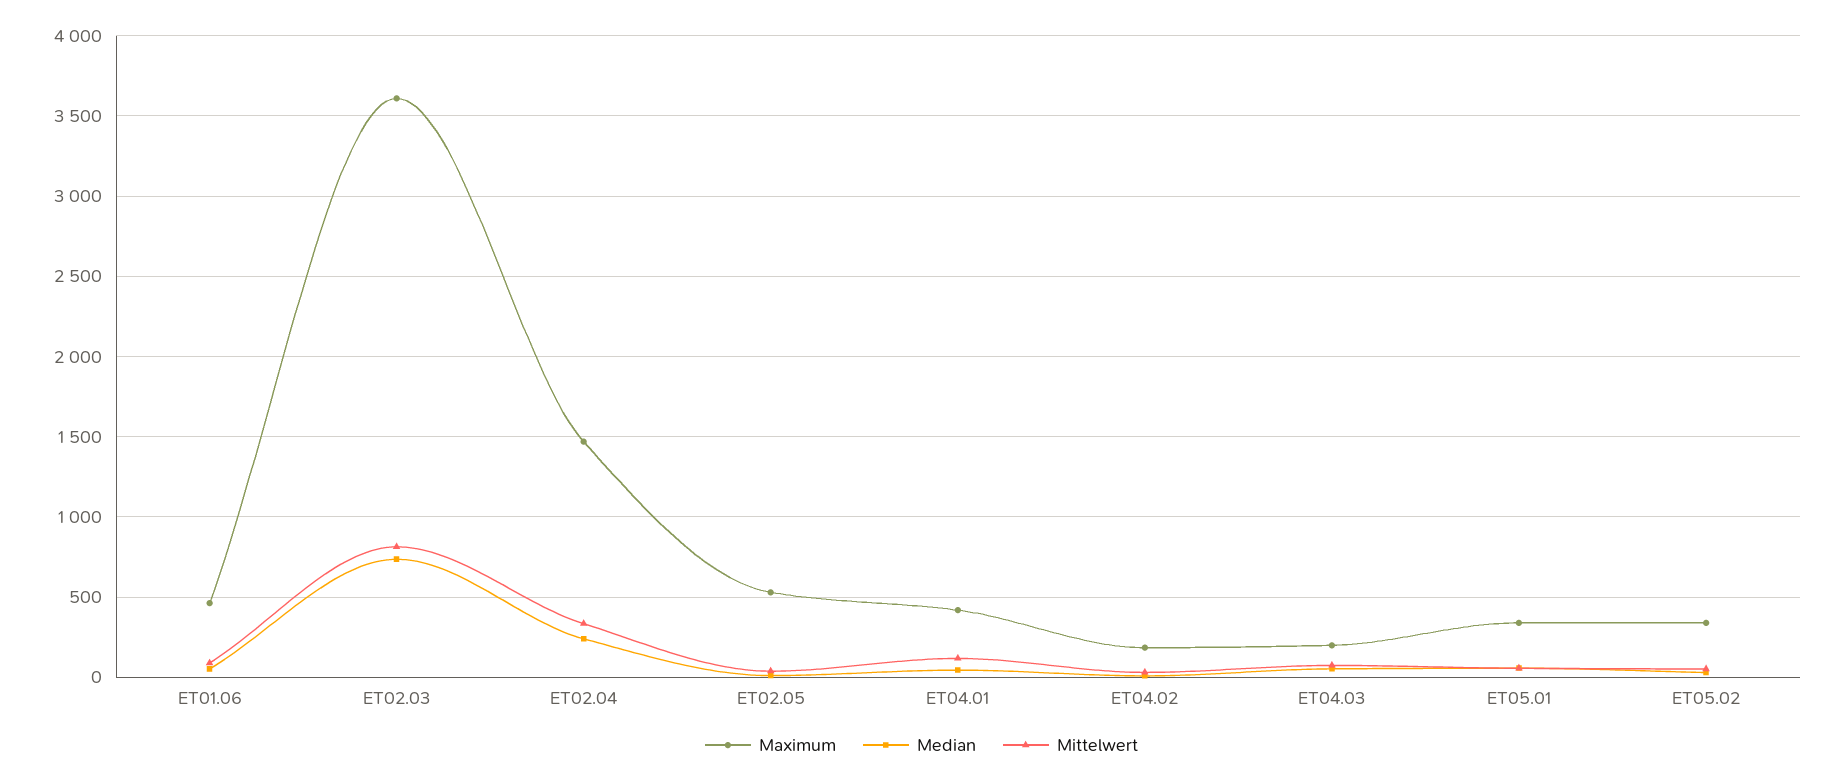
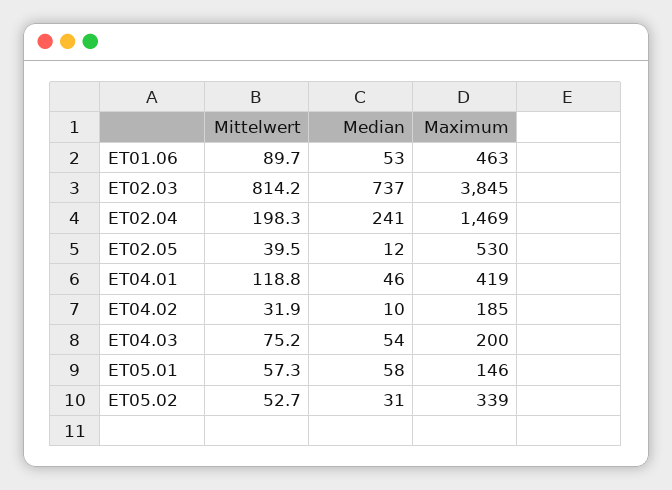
  {
    "Maximum": {
      "ET01.06": 463,
-     "ET02.03": 3600,
+     "ET02.03": 3845,
      "ET02.04": 1469,
      "ET02.05": 530,
      "ET04.01": 419,
      "ET04.02": 185,
      "ET04.03": 200,
-     "ET05.01": 350,
+     "ET05.01": 146,
      "ET05.02": 339
    },
    "Median": {
      "ET01.06": 53,
      "ET02.03": 737,
      "ET02.04": 241,
      "ET02.05": 12,
      "ET04.01": 46,
      "ET04.02": 10,
      "ET04.03": 54,
      "ET05.01": 58,
      "ET05.02": 31
    },
    "Mittelwert": {
      "ET01.06": 89.7,
      "ET02.03": 814.2,
-     "ET02.04": 350,
+     "ET02.04": 198.3,
      "ET02.05": 39.5,
      "ET04.01": 118.8,
      "ET04.02": 31.9,
      "ET04.03": 75.2,
      "ET05.01": 57.3,
      "ET05.02": 52.7
    }
  }

